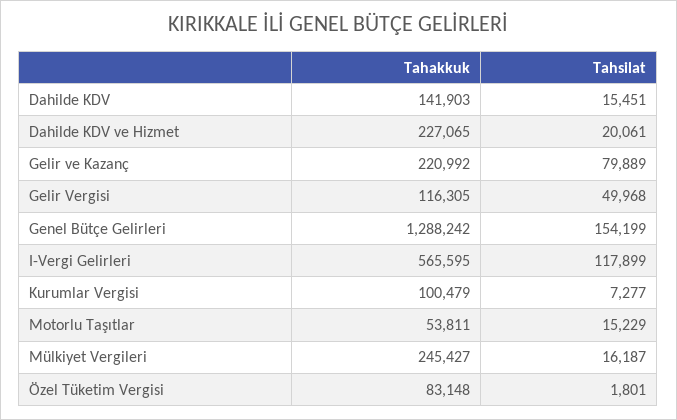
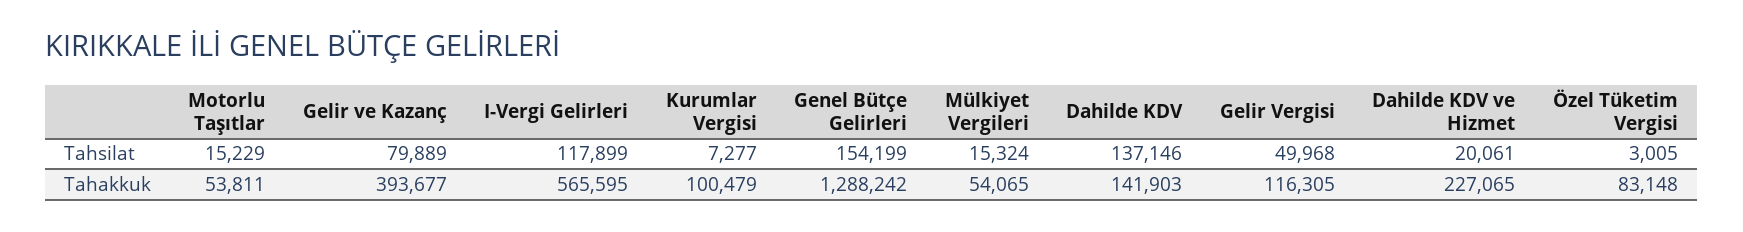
  {
    "Tahakkuk": {
      "Dahilde KDV": 141903,
      "Dahilde KDV ve Hizmet": 227065,
-     "Gelir ve Kazanç": 220992,
+     "Gelir ve Kazanç": 393677,
      "Gelir Vergisi": 116305,
      "Genel Bütçe Gelirleri": 1288242,
      "I-Vergi Gelirleri": 565595,
      "Kurumlar Vergisi": 100479,
      "Motorlu Taşıtlar": 53811,
-     "Mülkiyet Vergileri": 245427,
+     "Mülkiyet Vergileri": 54065,
      "Özel Tüketim Vergisi": 83148
    },
    "Tahsilat": {
-     "Dahilde KDV": 15451,
+     "Dahilde KDV": 137146,
      "Dahilde KDV ve Hizmet": 20061,
      "Gelir ve Kazanç": 79889,
      "Gelir Vergisi": 49968,
      "Genel Bütçe Gelirleri": 154199,
      "I-Vergi Gelirleri": 117899,
      "Kurumlar Vergisi": 7277,
      "Motorlu Taşıtlar": 15229,
-     "Mülkiyet Vergileri": 16187,
+     "Mülkiyet Vergileri": 15324,
-     "Özel Tüketim Vergisi": 1801
+     "Özel Tüketim Vergisi": 3005
    }
  }

